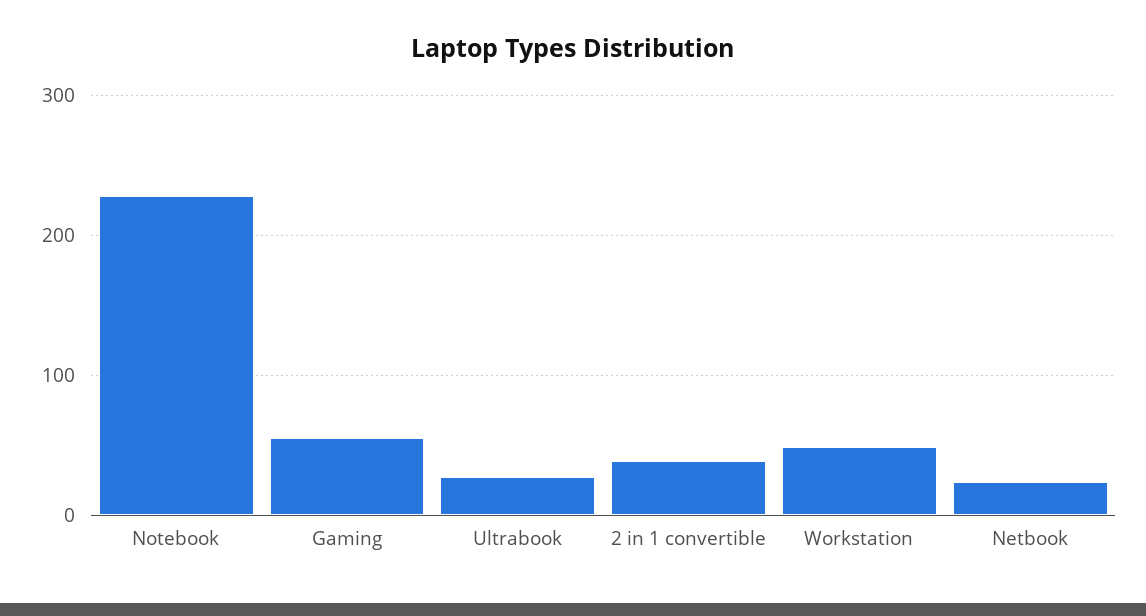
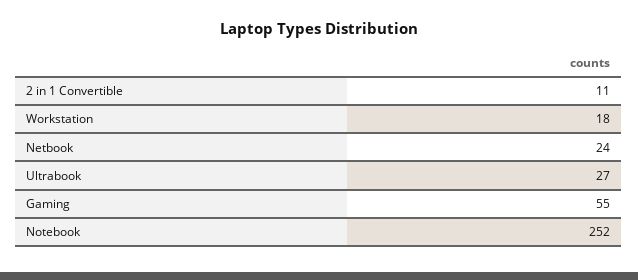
  {
-   "Notebook": 230,
+   "Notebook": 252,
    "Gaming": 55,
    "Ultrabook": 27,
-   "2 in 1 convertible": 40,
+   "2 in 1 convertible": 11,
-   "Workstation": 50,
+   "Workstation": 18,
    "Netbook": 24
  }

